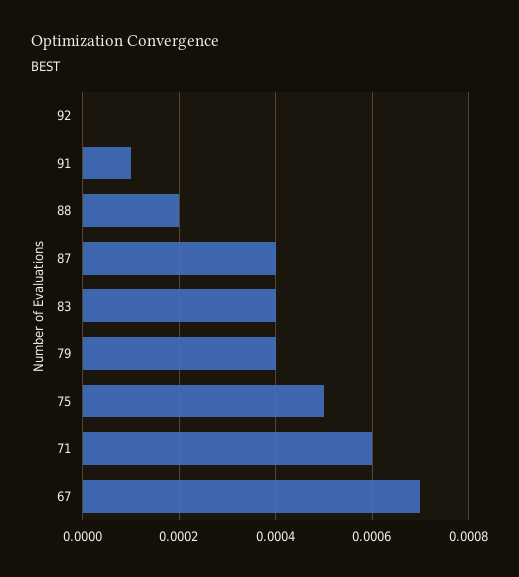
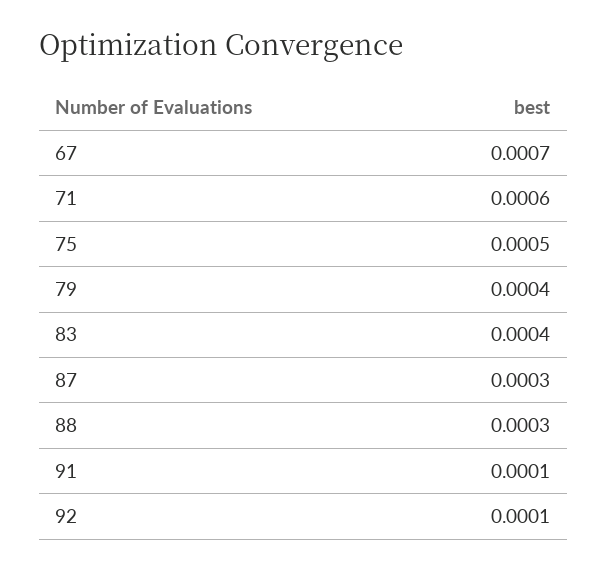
  {
-   "92": 0,
+   "92": 0.0001,
    "91": 0.0001,
-   "88": 0.0002,
+   "88": 0.0003,
-   "87": 0.0004,
+   "87": 0.0003,
    "83": 0.0004,
    "79": 0.0004,
    "75": 0.0005,
    "71": 0.0006,
    "67": 0.0007
  }

